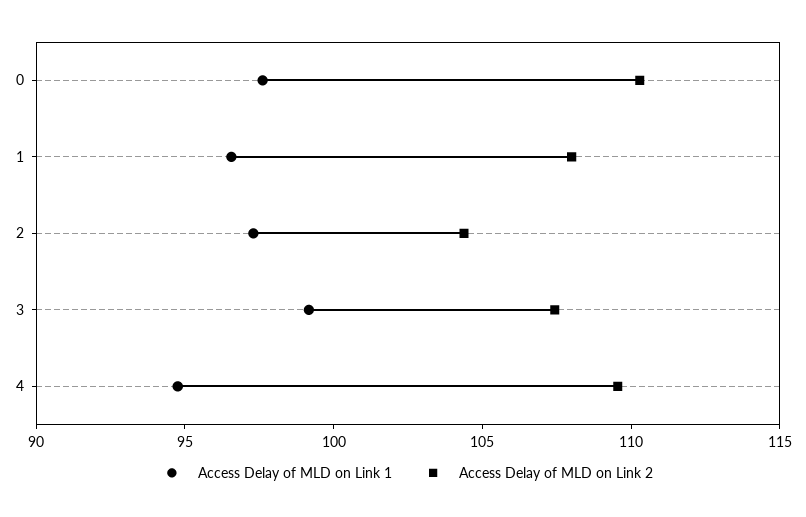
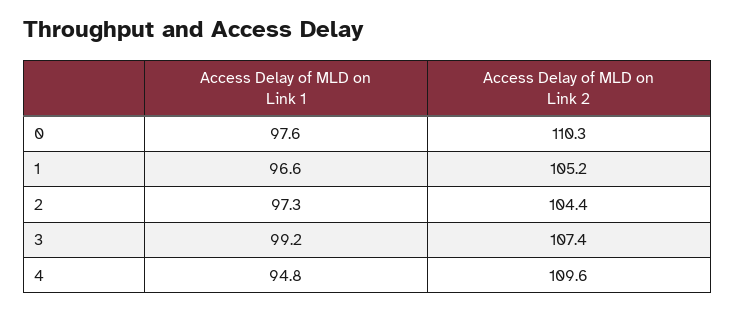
  {
    "Access Delay of MLD on Link 1": {
      "0": 97.6,
      "1": 96.6,
      "2": 97.3,
      "3": 99.2,
      "4": 94.8
    },
    "Access Delay of MLD on Link 2": {
      "0": 110.3,
-     "1": 108,
+     "1": 105.2,
      "2": 104.4,
      "3": 107.4,
      "4": 109.6
    }
  }

